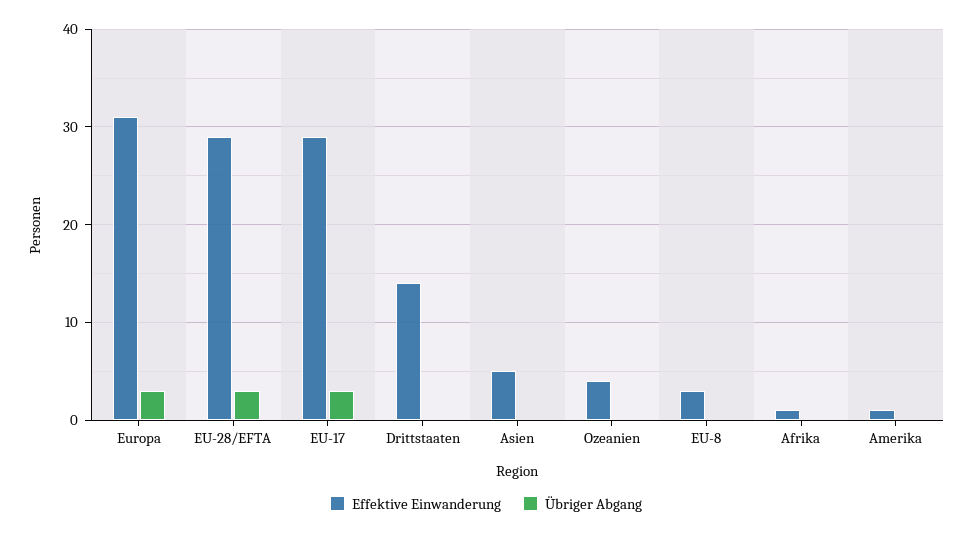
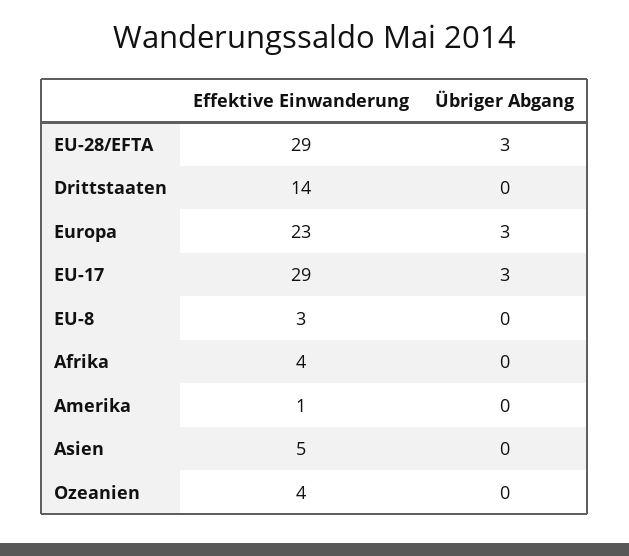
  {
    "Effektive Einwanderung": {
-     "Europa": 31,
+     "Europa": 23,
      "EU-28/EFTA": 29,
      "EU-17": 29,
      "Drittstaaten": 14,
      "Asien": 5,
      "Ozeanien": 4,
      "EU-8": 3,
-     "Afrika": 1,
+     "Afrika": 4,
      "Amerika": 1
    },
    "Übriger Abgang": {
      "Europa": 3,
      "EU-28/EFTA": 3,
      "EU-17": 3,
      "Drittstaaten": 0,
      "Asien": 0,
      "Ozeanien": 0,
      "EU-8": 0,
      "Afrika": 0,
      "Amerika": 0
    }
  }

